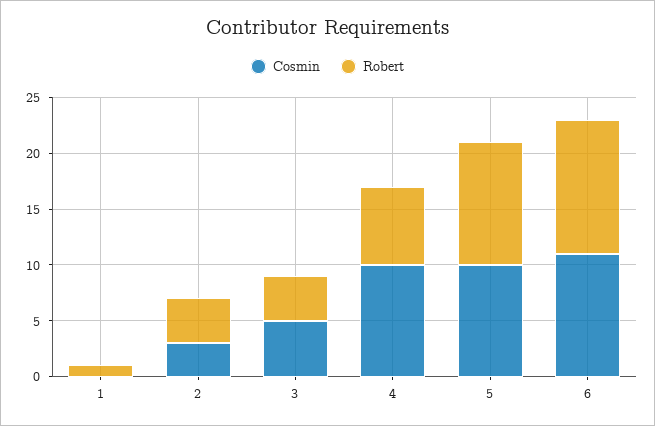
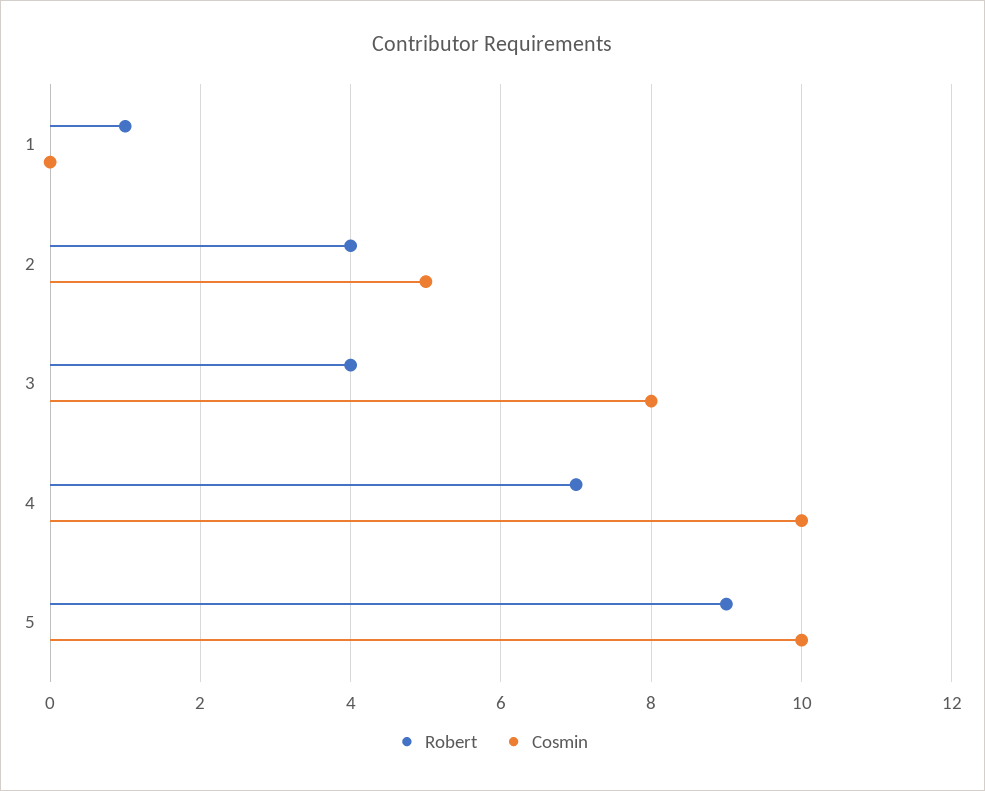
  {
    "Cosmin": {
      "1": 0,
-     "2": 3,
+     "2": 5,
-     "3": 5,
+     "3": 8,
      "4": 10,
-     "5": 10,
+     "5": 10
-     "6": 11
    },
    "Robert": {
      "1": 1,
      "2": 4,
      "3": 4,
      "4": 7,
-     "5": 11,
+     "5": 9
-     "6": 12
    }
  }

